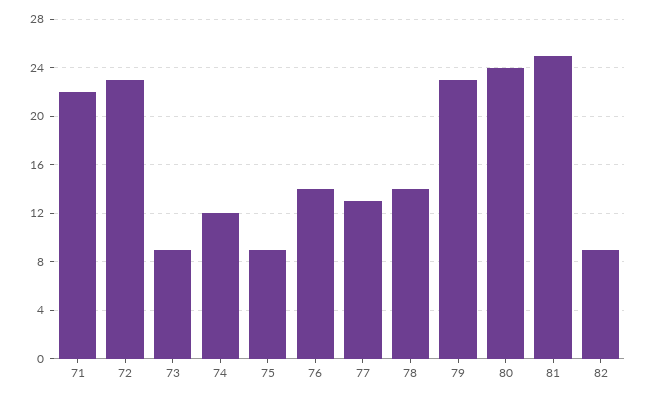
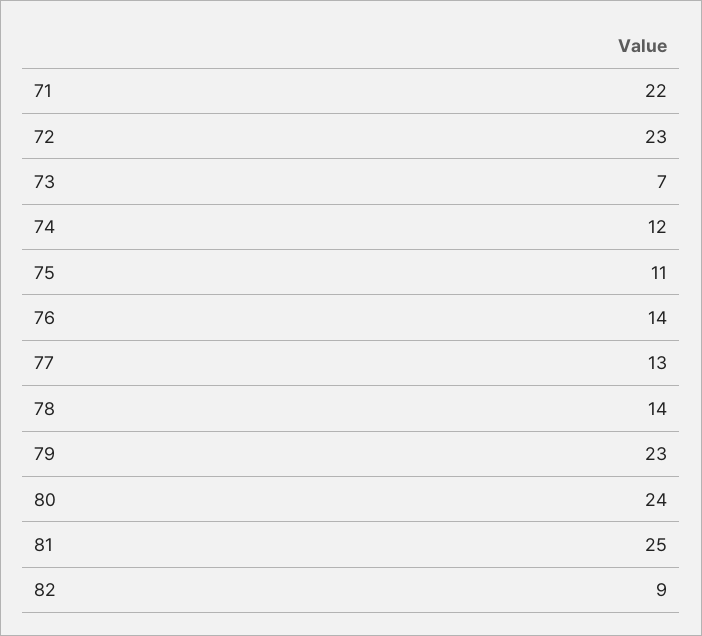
  {
    "71": 22,
    "72": 23,
-   "73": 9,
+   "73": 7,
    "74": 12,
-   "75": 9,
+   "75": 11,
    "76": 14,
    "77": 13,
    "78": 14,
    "79": 23,
    "80": 24,
    "81": 25,
    "82": 9
  }

